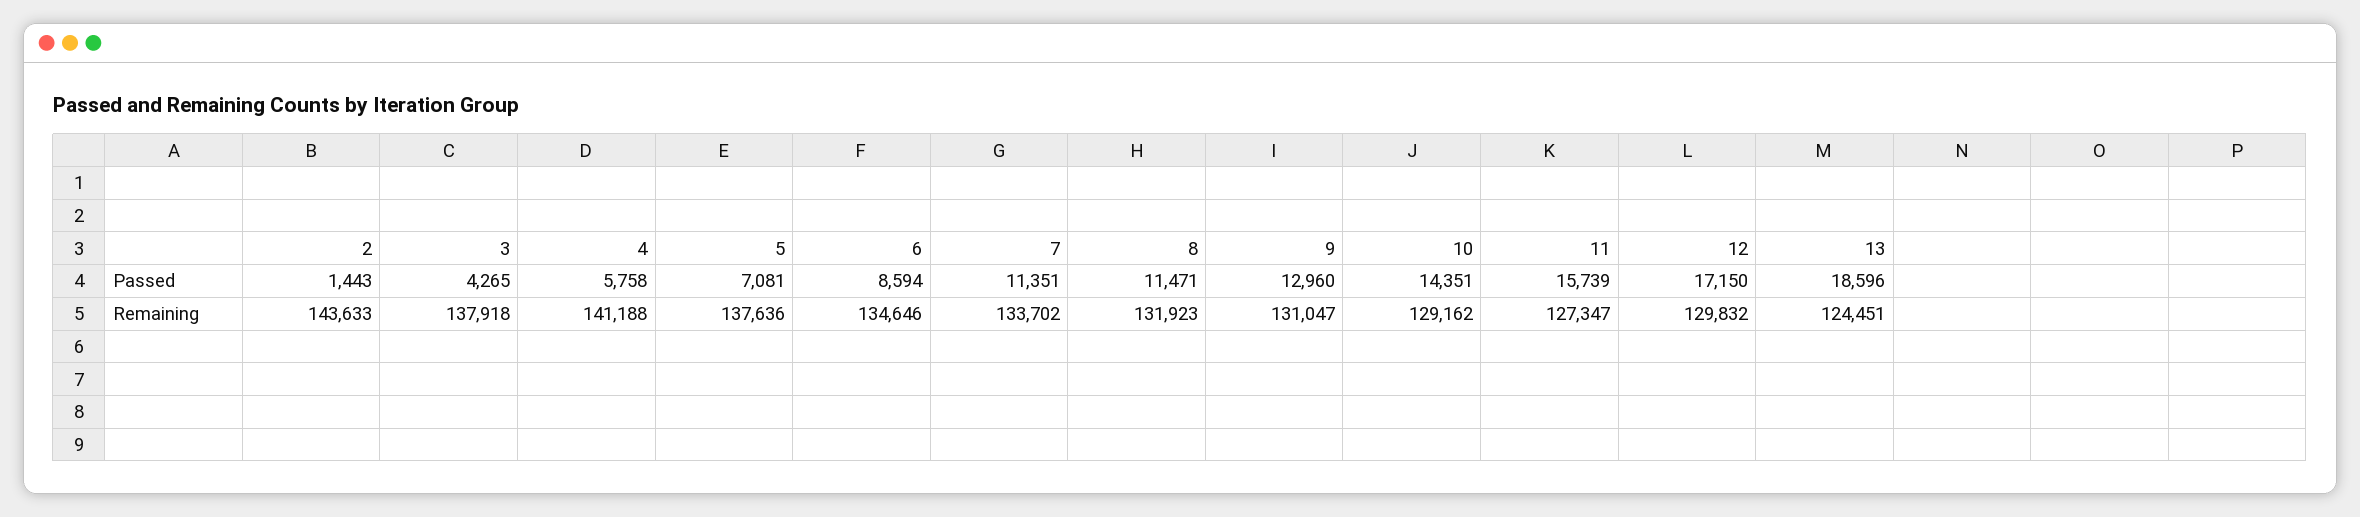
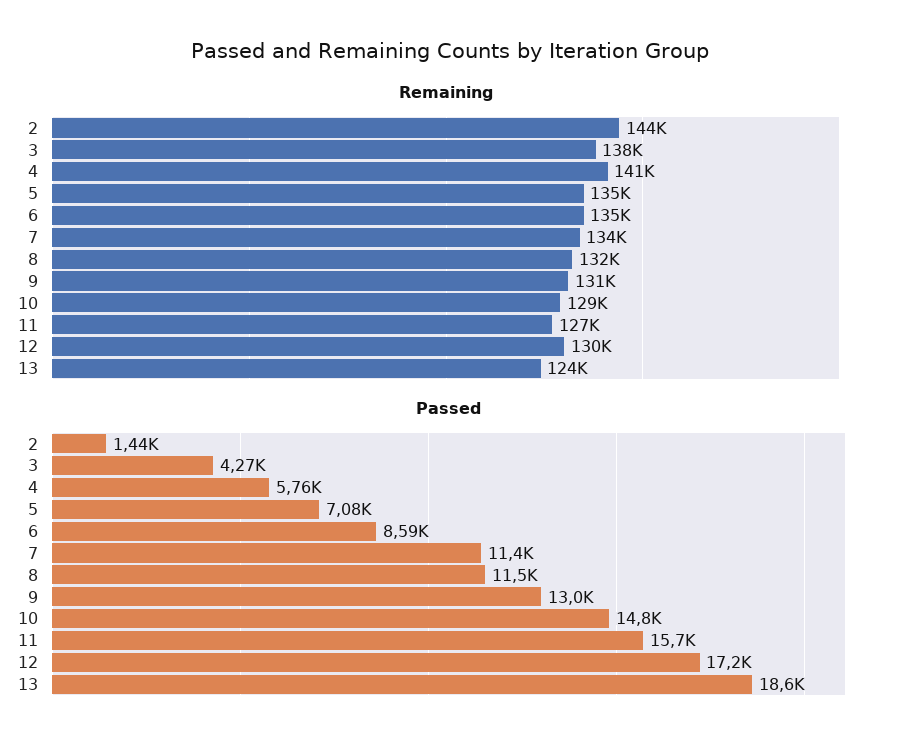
  {
    "Passed": {
      "2": 1443,
      "3": 4265,
      "4": 5758,
      "5": 7081,
      "6": 8594,
      "7": 11351,
      "8": 11471,
      "9": 12960,
-     "10": 14351,
+     "10": 14800,
      "11": 15739,
      "12": 17150,
      "13": 18596
    },
    "Remaining": {
      "2": 143633,
      "3": 137918,
      "4": 141188,
-     "5": 137636,
+     "5": 135000,
      "6": 134646,
      "7": 133702,
      "8": 131923,
      "9": 131047,
      "10": 129162,
      "11": 127347,
      "12": 129832,
      "13": 124451
    }
  }

